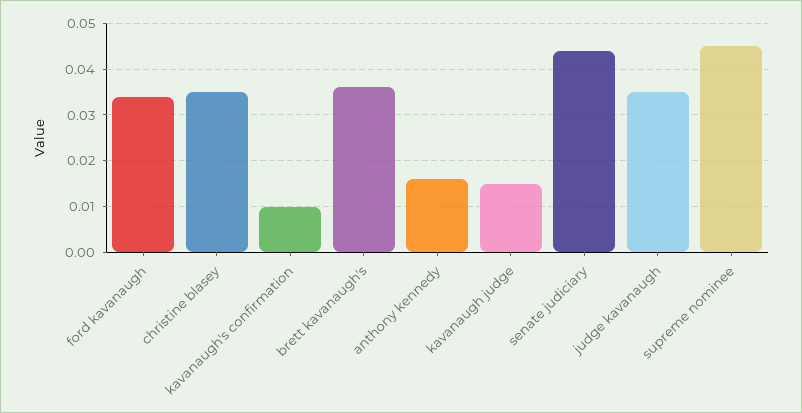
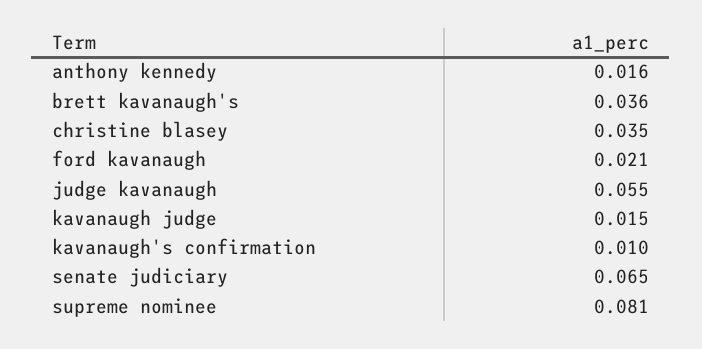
  {
-   "ford kavanaugh": 0.035,
+   "ford kavanaugh": 0.021,
    "christine blasey": 0.035,
    "kavanaugh's confirmation": 0.01,
    "brett kavanaugh's": 0.036,
    "anthony kennedy": 0.016,
    "kavanaugh judge": 0.015,
-   "senate judiciary": 0.045,
+   "senate judiciary": 0.065,
-   "judge kavanaugh": 0.035,
+   "judge kavanaugh": 0.055,
-   "supreme nominee": 0.045
+   "supreme nominee": 0.081
  }

